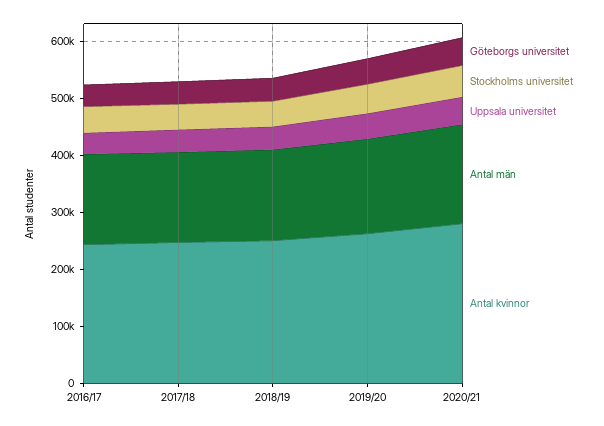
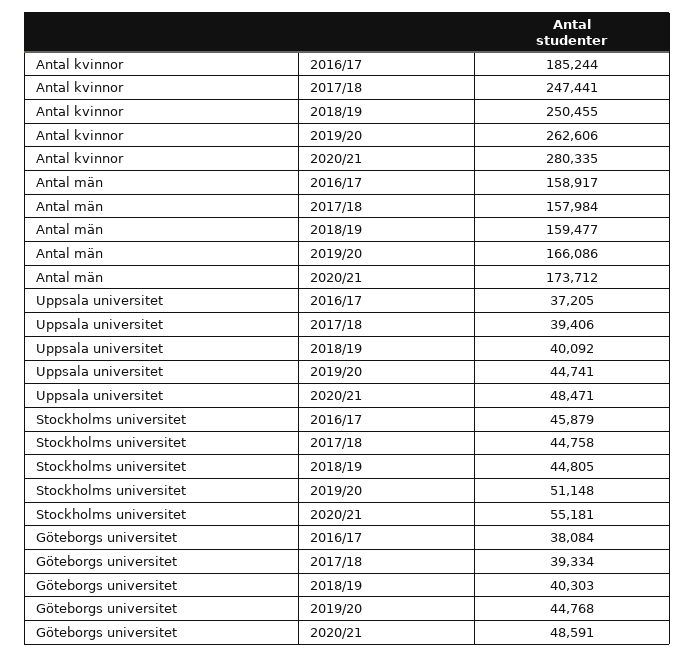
  {
    "Göteborgs universitet": {
      "2016/17": 38084,
      "2017/18": 39334,
      "2018/19": 40303,
      "2019/20": 44768,
      "2020/21": 48591
    },
    "Stockholms universitet": {
      "2016/17": 45879,
      "2017/18": 44758,
      "2018/19": 44805,
      "2019/20": 51148,
      "2020/21": 55181
    },
    "Uppsala universitet": {
      "2016/17": 37205,
      "2017/18": 39406,
      "2018/19": 40092,
      "2019/20": 44741,
      "2020/21": 48471
    },
    "Antal män": {
      "2016/17": 158917,
      "2017/18": 157984,
      "2018/19": 159477,
      "2019/20": 166086,
      "2020/21": 173712
    },
    "Antal kvinnor": {
-     "2016/17": 240000,
+     "2016/17": 185244,
      "2017/18": 247441,
      "2018/19": 250455,
      "2019/20": 262606,
      "2020/21": 280335
    }
  }

